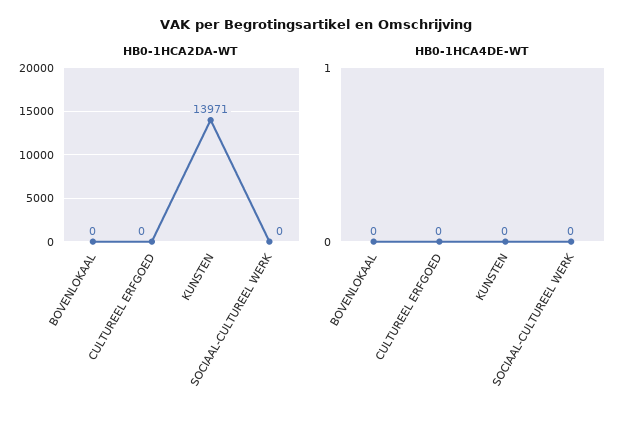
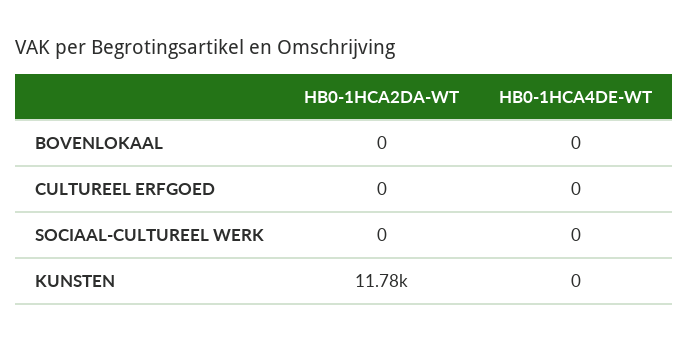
  {
    "HB0-1HCA2DA-WT": {
      "BOVENLOKAAL": 0,
      "CULTUREEL ERFGOED": 0,
-     "KUNSTEN": 13971,
+     "KUNSTEN": 11780,
      "SOCIAAL-CULTUREEL WERK": 0
    },
    "HB0-1HCA4DE-WT": {
      "BOVENLOKAAL": 0,
      "CULTUREEL ERFGOED": 0,
      "KUNSTEN": 0,
      "SOCIAAL-CULTUREEL WERK": 0
    }
  }

